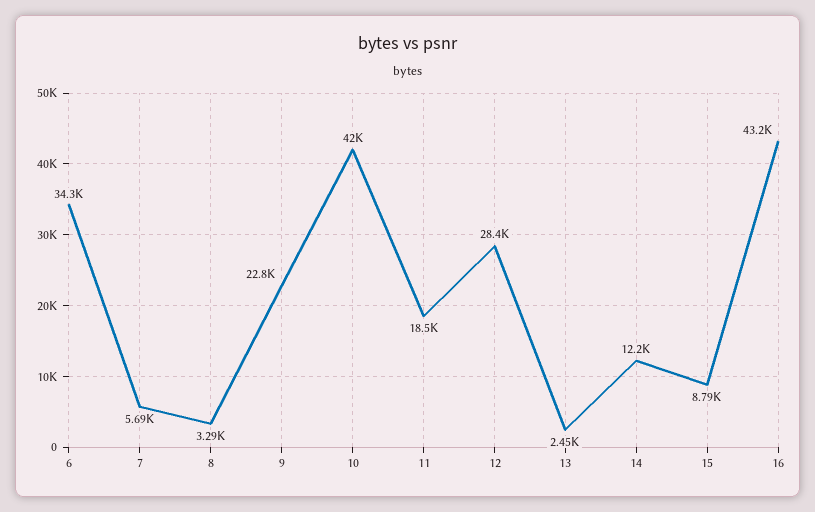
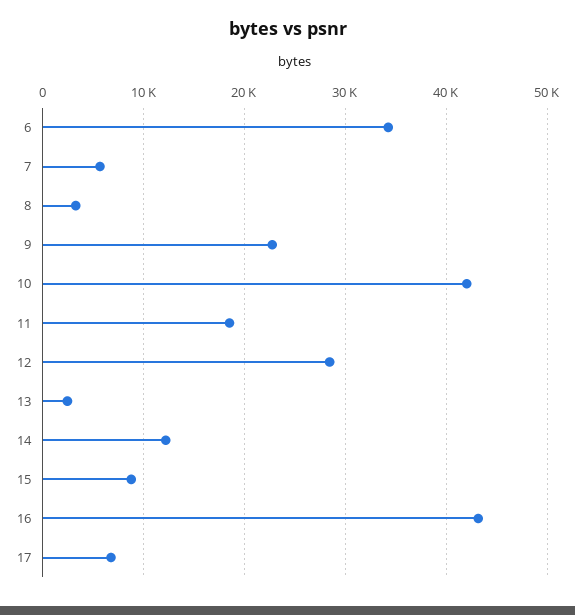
  {
    "6": 34300,
    "7": 5690,
    "8": 3290,
    "9": 22800,
    "10": 42000,
    "11": 18500,
    "12": 28400,
    "13": 2450,
    "14": 12200,
    "15": 8790,
-   "16": 43200
+   "16": 43200,
+   "17": 7000
  }

